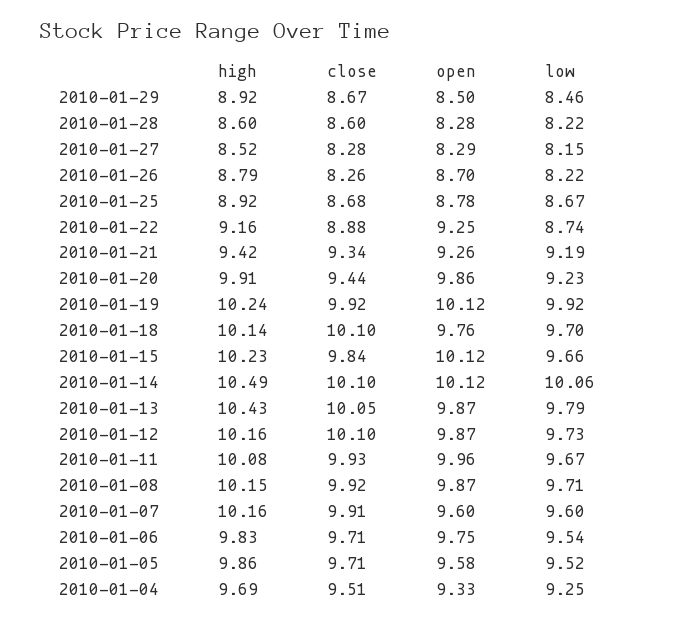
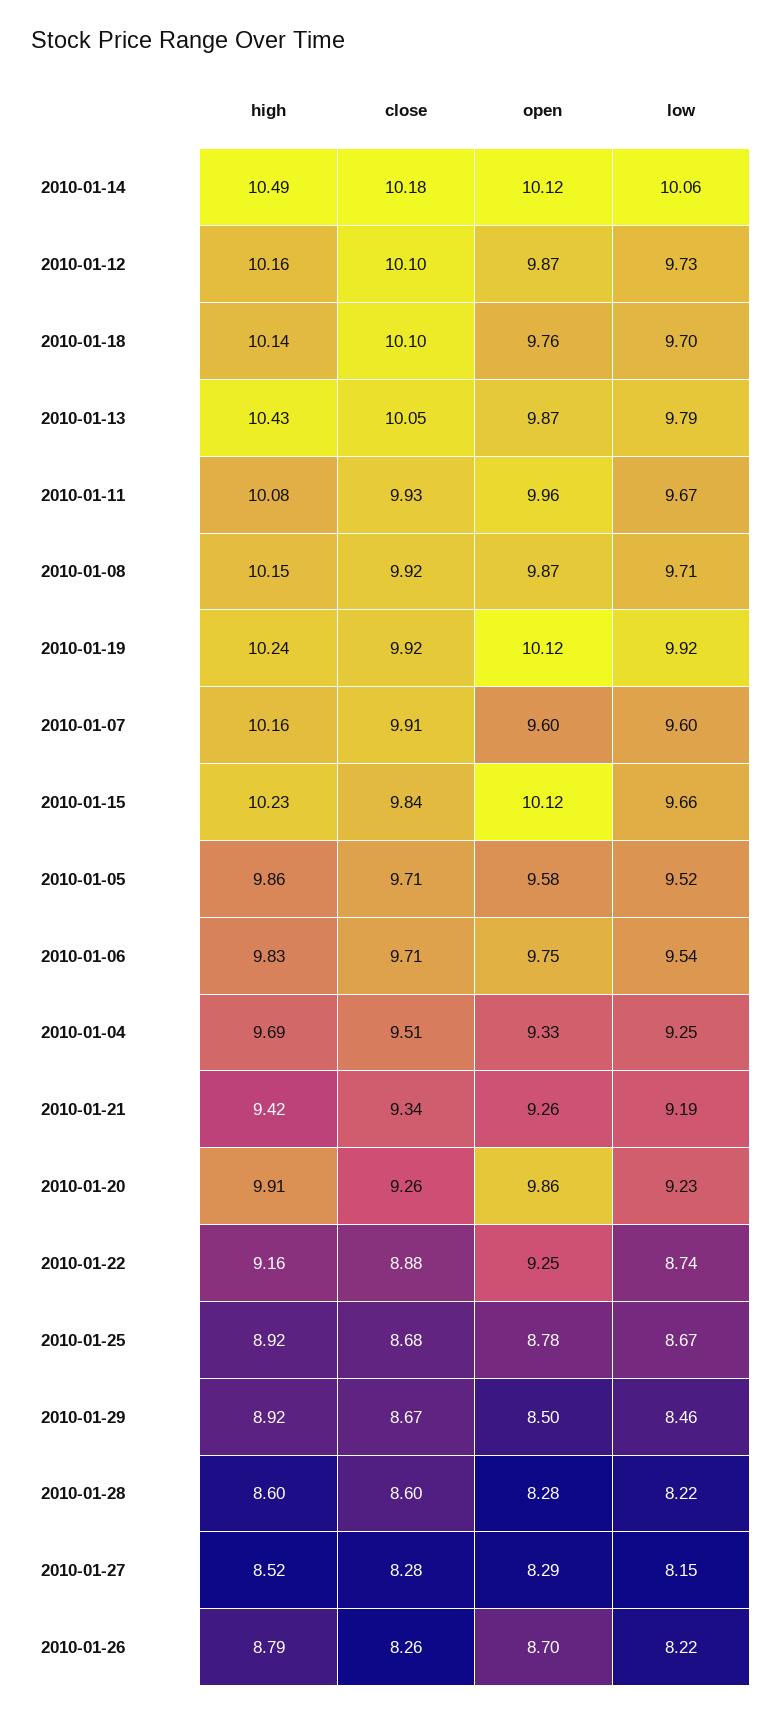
  {
    "high": {
      "2010-01-29": 8.92,
      "2010-01-28": 8.6,
      "2010-01-27": 8.52,
      "2010-01-26": 8.79,
      "2010-01-25": 8.92,
      "2010-01-22": 9.16,
      "2010-01-21": 9.42,
      "2010-01-20": 9.91,
      "2010-01-19": 10.24,
      "2010-01-18": 10.14,
      "2010-01-15": 10.23,
      "2010-01-14": 10.49,
      "2010-01-13": 10.43,
      "2010-01-12": 10.16,
      "2010-01-11": 10.08,
      "2010-01-08": 10.15,
      "2010-01-07": 10.16,
      "2010-01-06": 9.83,
      "2010-01-05": 9.86,
      "2010-01-04": 9.69
    },
    "close": {
      "2010-01-29": 8.67,
      "2010-01-28": 8.6,
      "2010-01-27": 8.28,
      "2010-01-26": 8.26,
      "2010-01-25": 8.68,
      "2010-01-22": 8.88,
      "2010-01-21": 9.34,
-     "2010-01-20": 9.44,
+     "2010-01-20": 9.26,
      "2010-01-19": 9.92,
      "2010-01-18": 10.1,
      "2010-01-15": 9.84,
-     "2010-01-14": 10.1,
+     "2010-01-14": 10.18,
      "2010-01-13": 10.05,
      "2010-01-12": 10.1,
      "2010-01-11": 9.93,
      "2010-01-08": 9.92,
      "2010-01-07": 9.91,
      "2010-01-06": 9.71,
      "2010-01-05": 9.71,
      "2010-01-04": 9.51
    },
    "open": {
      "2010-01-29": 8.5,
      "2010-01-28": 8.28,
      "2010-01-27": 8.29,
      "2010-01-26": 8.7,
      "2010-01-25": 8.78,
      "2010-01-22": 9.25,
      "2010-01-21": 9.26,
      "2010-01-20": 9.86,
      "2010-01-19": 10.12,
      "2010-01-18": 9.76,
      "2010-01-15": 10.12,
      "2010-01-14": 10.12,
      "2010-01-13": 9.87,
      "2010-01-12": 9.87,
      "2010-01-11": 9.96,
      "2010-01-08": 9.87,
      "2010-01-07": 9.6,
      "2010-01-06": 9.75,
      "2010-01-05": 9.58,
      "2010-01-04": 9.33
    },
    "low": {
      "2010-01-29": 8.46,
      "2010-01-28": 8.22,
      "2010-01-27": 8.15,
      "2010-01-26": 8.22,
      "2010-01-25": 8.67,
      "2010-01-22": 8.74,
      "2010-01-21": 9.19,
      "2010-01-20": 9.23,
      "2010-01-19": 9.92,
      "2010-01-18": 9.7,
      "2010-01-15": 9.66,
      "2010-01-14": 10.06,
      "2010-01-13": 9.79,
      "2010-01-12": 9.73,
      "2010-01-11": 9.67,
      "2010-01-08": 9.71,
      "2010-01-07": 9.6,
      "2010-01-06": 9.54,
      "2010-01-05": 9.52,
      "2010-01-04": 9.25
    }
  }

